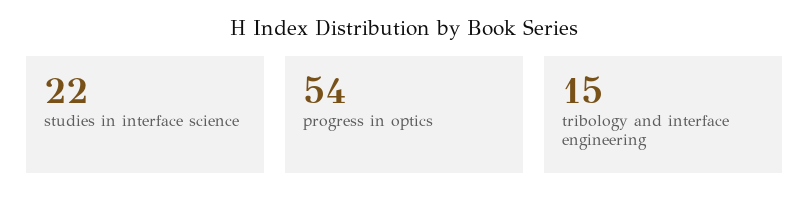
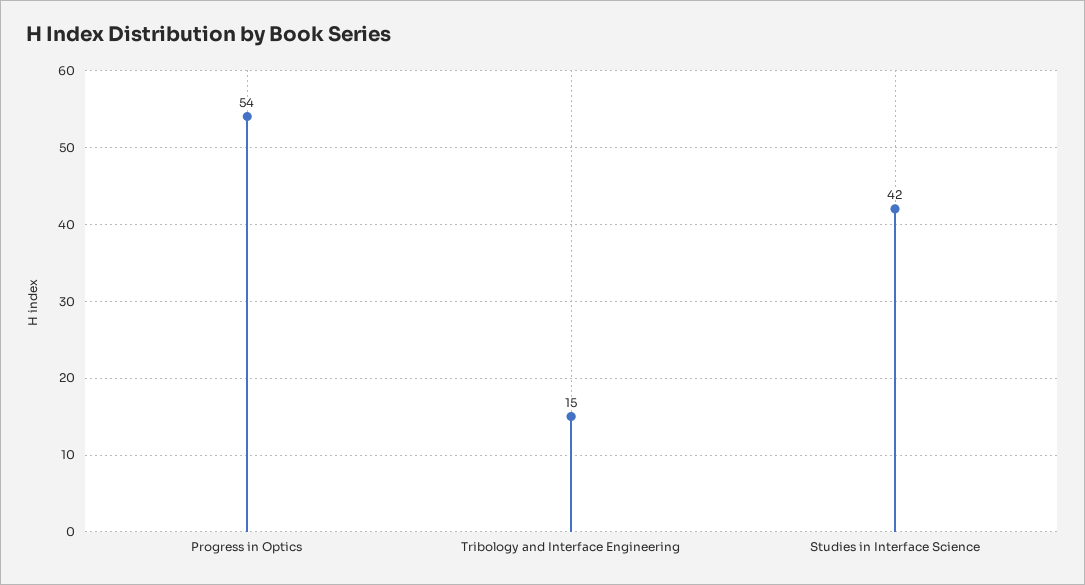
  {
-   "studies in interface science": 22,
+   "studies in interface science": 42,
    "progress in optics": 54,
    "tribology and interface engineering": 15
  }

